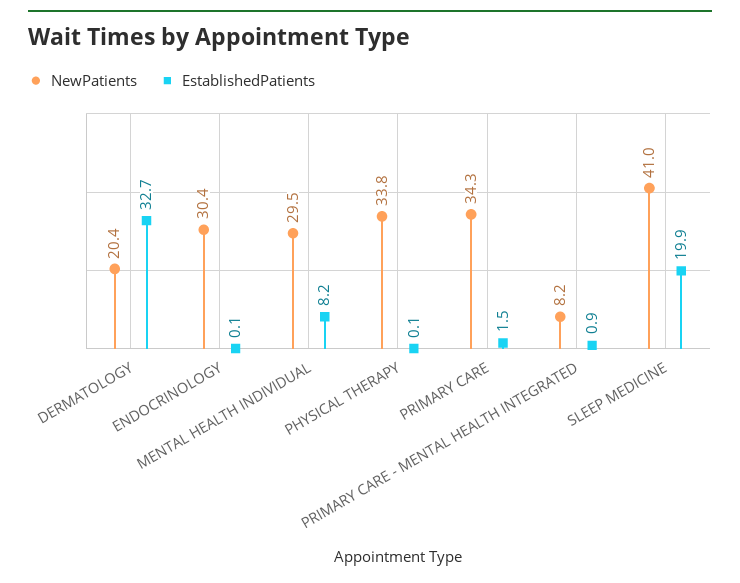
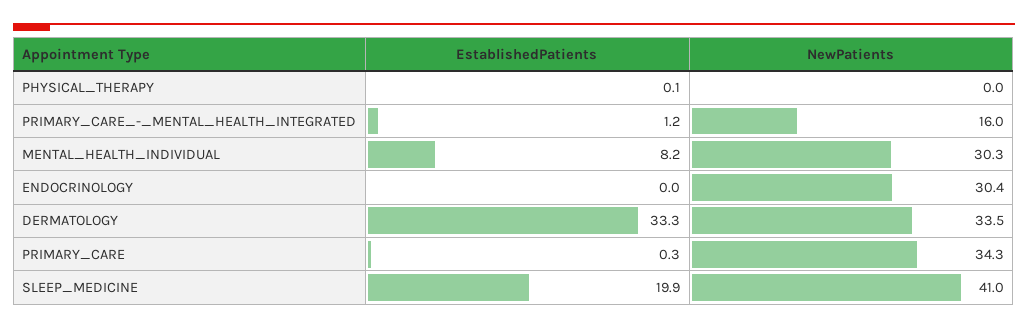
  {
    "NewPatients": {
-     "DERMATOLOGY": 20.4,
+     "DERMATOLOGY": 33.5,
      "ENDOCRINOLOGY": 30.4,
-     "MENTAL HEALTH INDIVIDUAL": 29.5,
+     "MENTAL HEALTH INDIVIDUAL": 30.3,
-     "PHYSICAL THERAPY": 33.8,
+     "PHYSICAL THERAPY": 0,
      "PRIMARY CARE": 34.3,
-     "PRIMARY CARE - MENTAL HEALTH INTEGRATED": 8.2,
+     "PRIMARY CARE - MENTAL HEALTH INTEGRATED": 16,
      "SLEEP MEDICINE": 41
    },
    "EstablishedPatients": {
-     "DERMATOLOGY": 32.7,
+     "DERMATOLOGY": 33.3,
-     "ENDOCRINOLOGY": 0.1,
+     "ENDOCRINOLOGY": 0,
      "MENTAL HEALTH INDIVIDUAL": 8.2,
      "PHYSICAL THERAPY": 0.1,
-     "PRIMARY CARE": 1.5,
+     "PRIMARY CARE": 0.3,
-     "PRIMARY CARE - MENTAL HEALTH INTEGRATED": 0.9,
+     "PRIMARY CARE - MENTAL HEALTH INTEGRATED": 1.2,
      "SLEEP MEDICINE": 19.9
    }
  }

